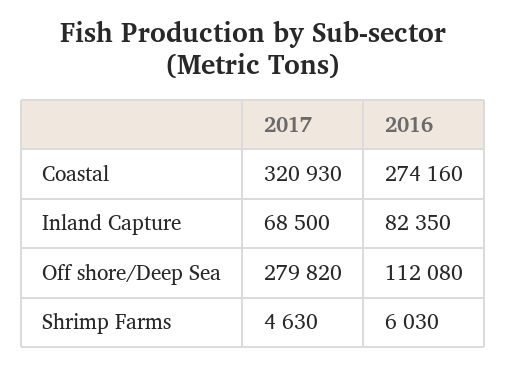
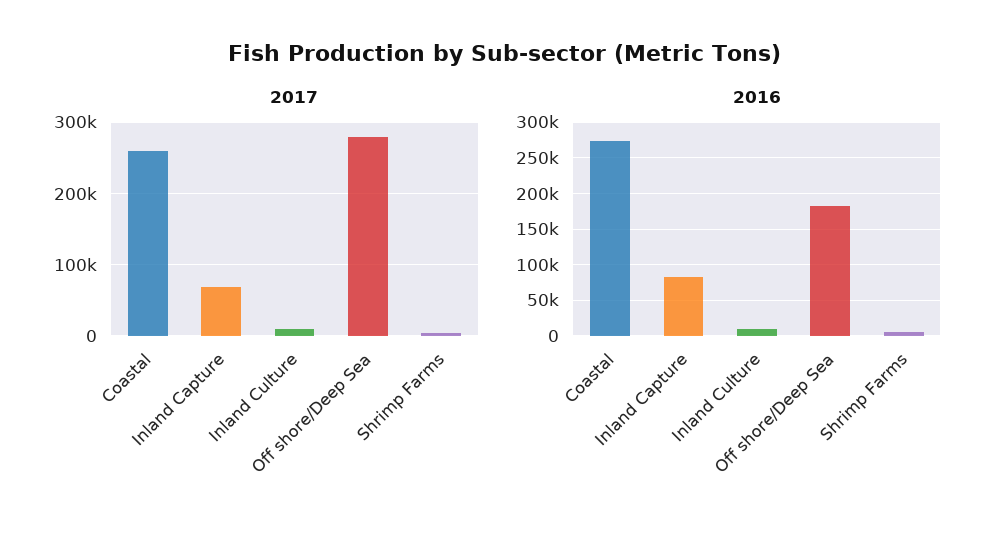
  {
    "2017": {
-     "Coastal": 320930,
+     "Coastal": 260000,
      "Inland Capture": 68500,
      "Off shore/Deep Sea": 279820,
-     "Shrimp Farms": 4630
+     "Shrimp Farms": 4630,
+     "Inland Culture": 10000
    },
    "2016": {
      "Coastal": 274160,
      "Inland Capture": 82350,
-     "Off shore/Deep Sea": 112080,
+     "Off shore/Deep Sea": 180000,
-     "Shrimp Farms": 6030
+     "Shrimp Farms": 6030,
+     "Inland Culture": 10000
    }
  }

